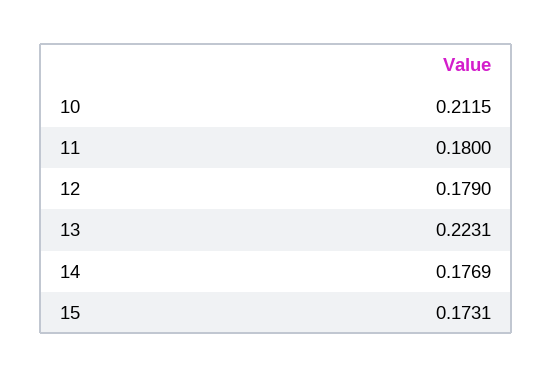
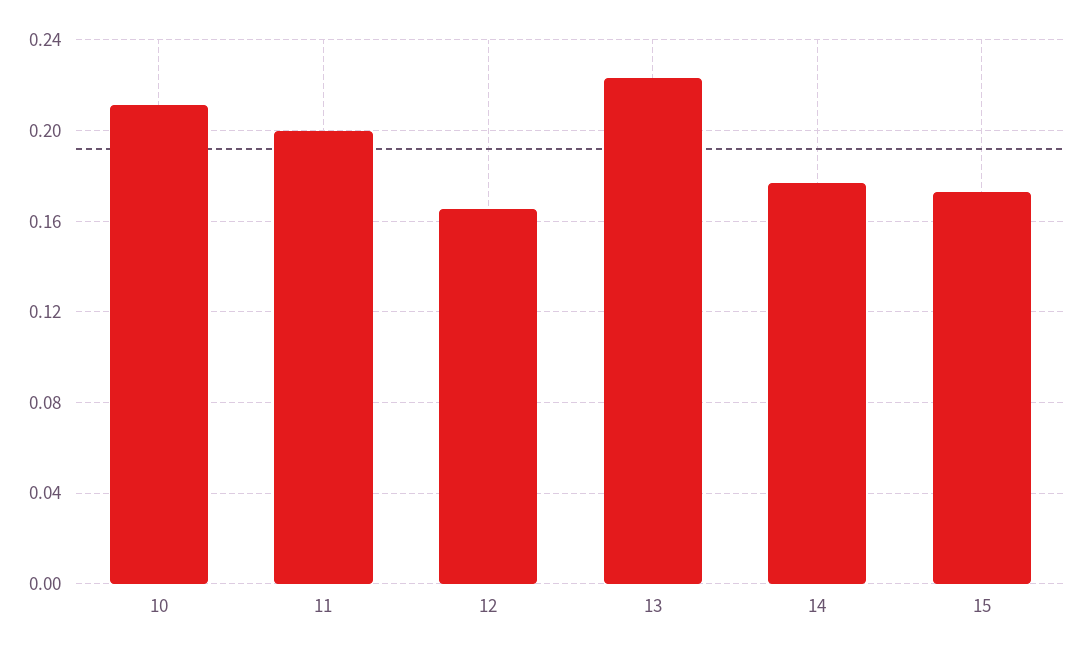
  {
    "10": 0.2115,
-   "11": 0.18,
+   "11": 0.2,
-   "12": 0.179,
+   "12": 0.165,
    "13": 0.2231,
    "14": 0.1769,
    "15": 0.1731
  }

